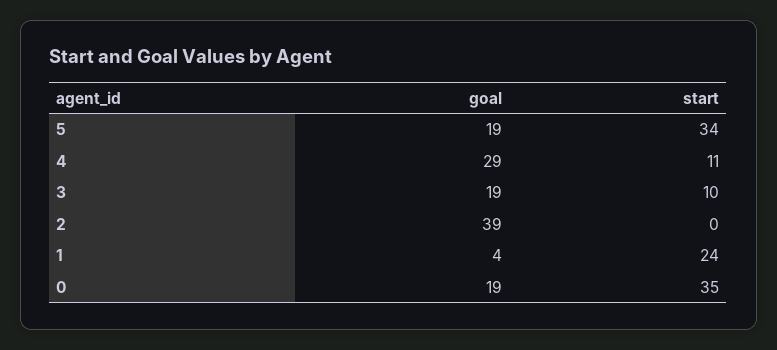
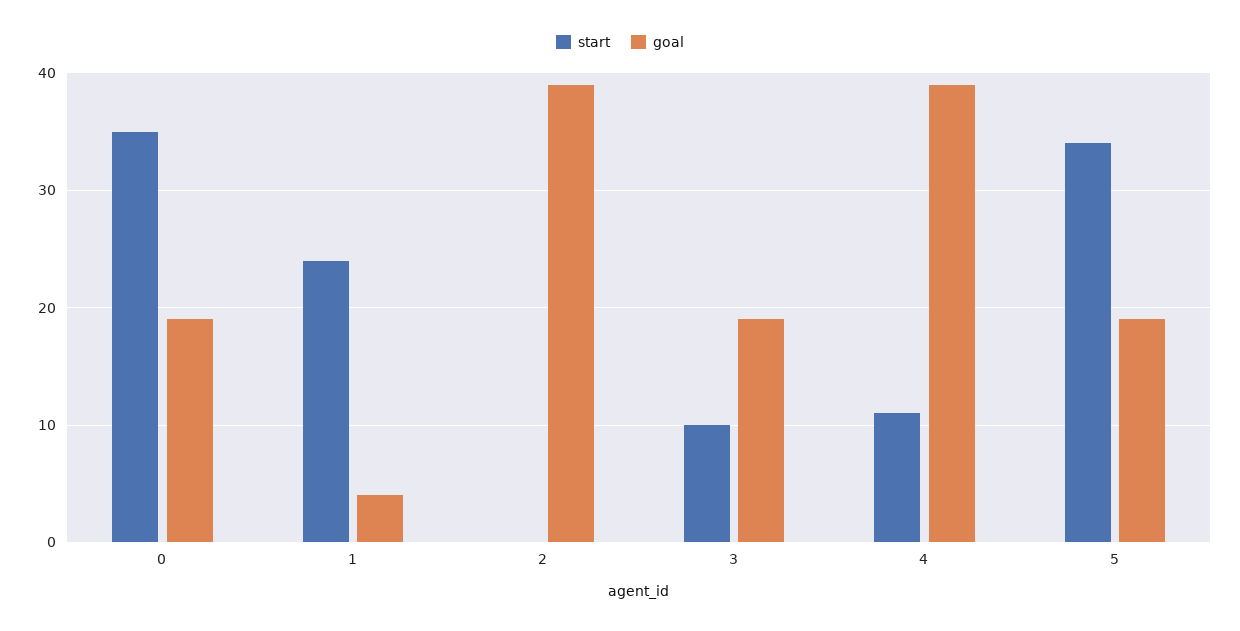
  {
    "goal": {
      "5": 19,
-     "4": 29,
+     "4": 39,
      "3": 19,
      "2": 39,
      "1": 4,
      "0": 19
    },
    "start": {
      "5": 34,
      "4": 11,
      "3": 10,
      "2": 0,
      "1": 24,
      "0": 35
    }
  }

